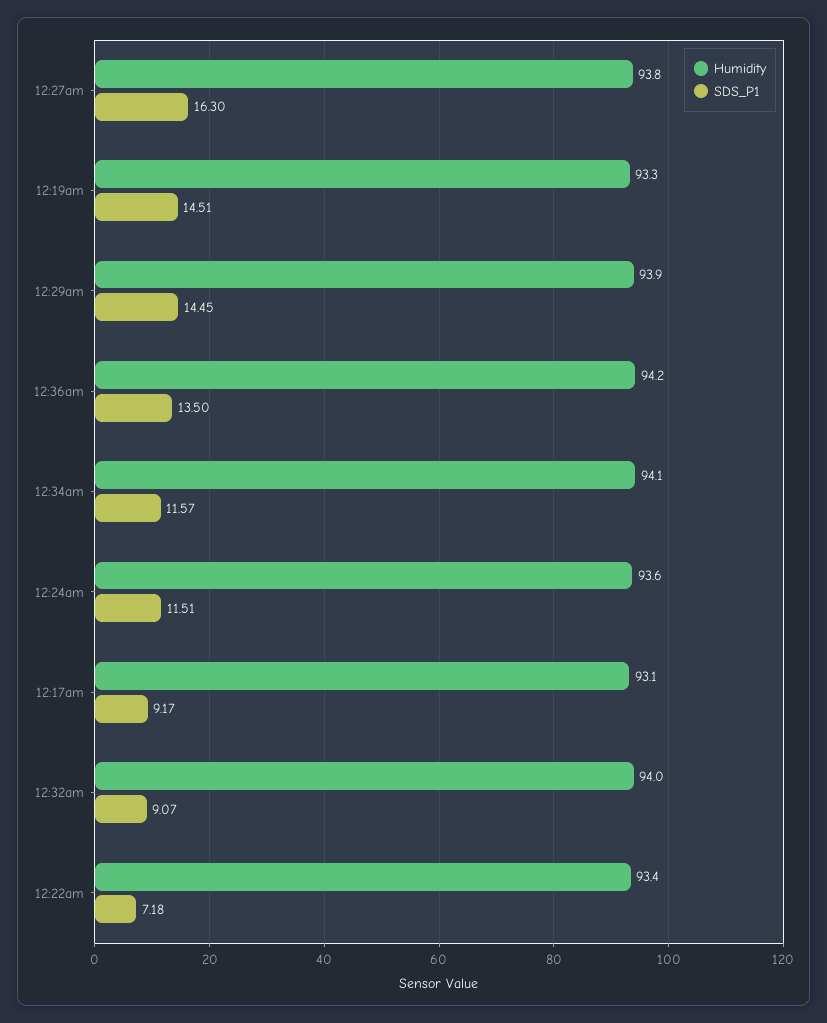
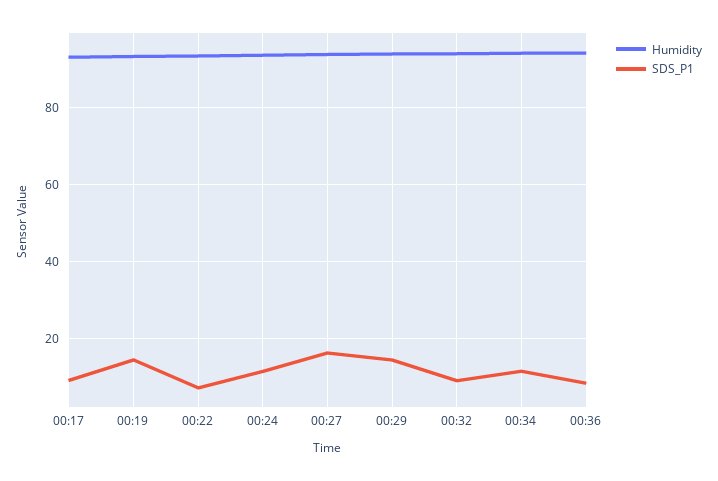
  {
    "Humidity": {
      "12:27am": 93.8,
      "12:19am": 93.3,
      "12:29am": 93.9,
      "12:36am": 94.2,
      "12:34am": 94.1,
      "12:24am": 93.6,
      "12:17am": 93.1,
      "12:32am": 94,
      "12:22am": 93.4
    },
    "SDS_P1": {
      "12:27am": 16.3,
      "12:19am": 14.51,
      "12:29am": 14.45,
-     "12:36am": 13.5,
+     "12:36am": 8,
      "12:34am": 11.57,
      "12:24am": 11.51,
      "12:17am": 9.17,
      "12:32am": 9.07,
      "12:22am": 7.18
    }
  }

